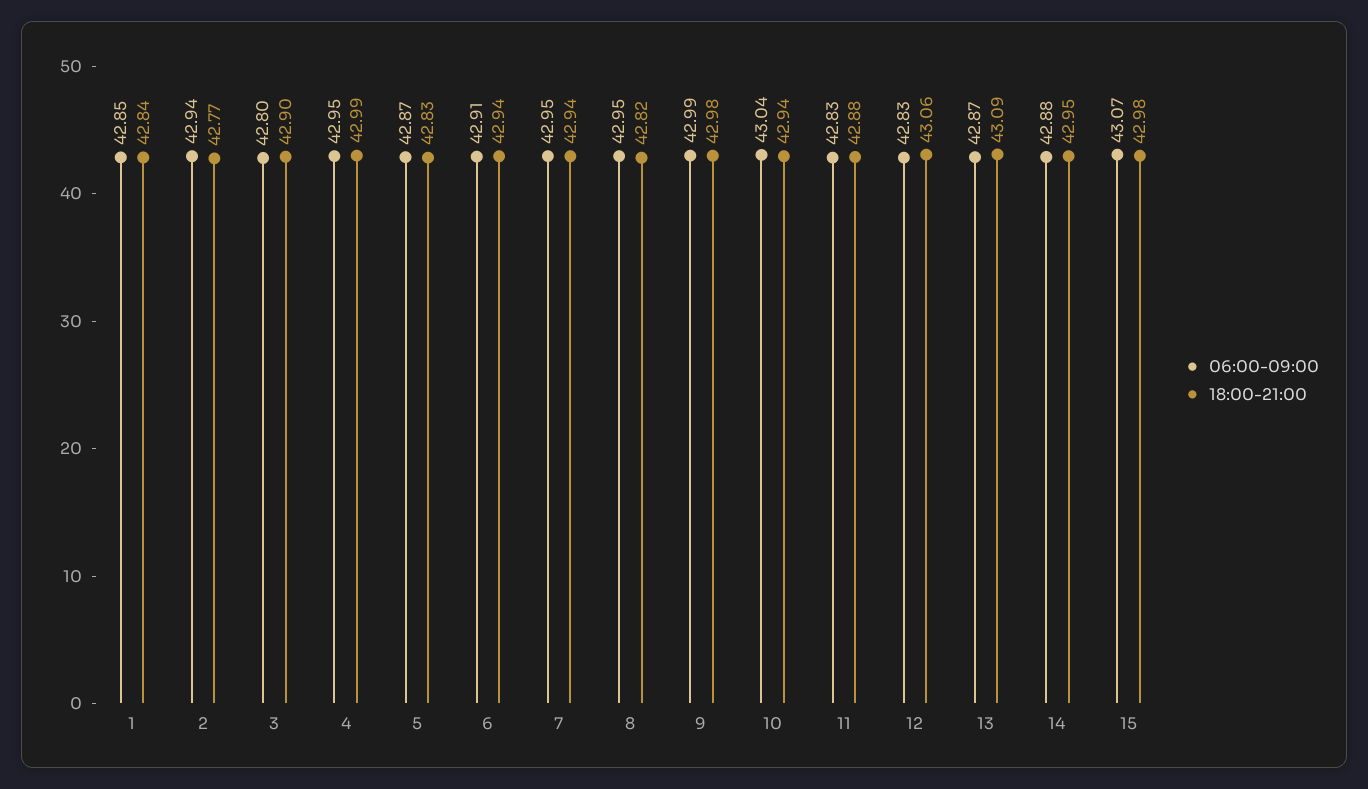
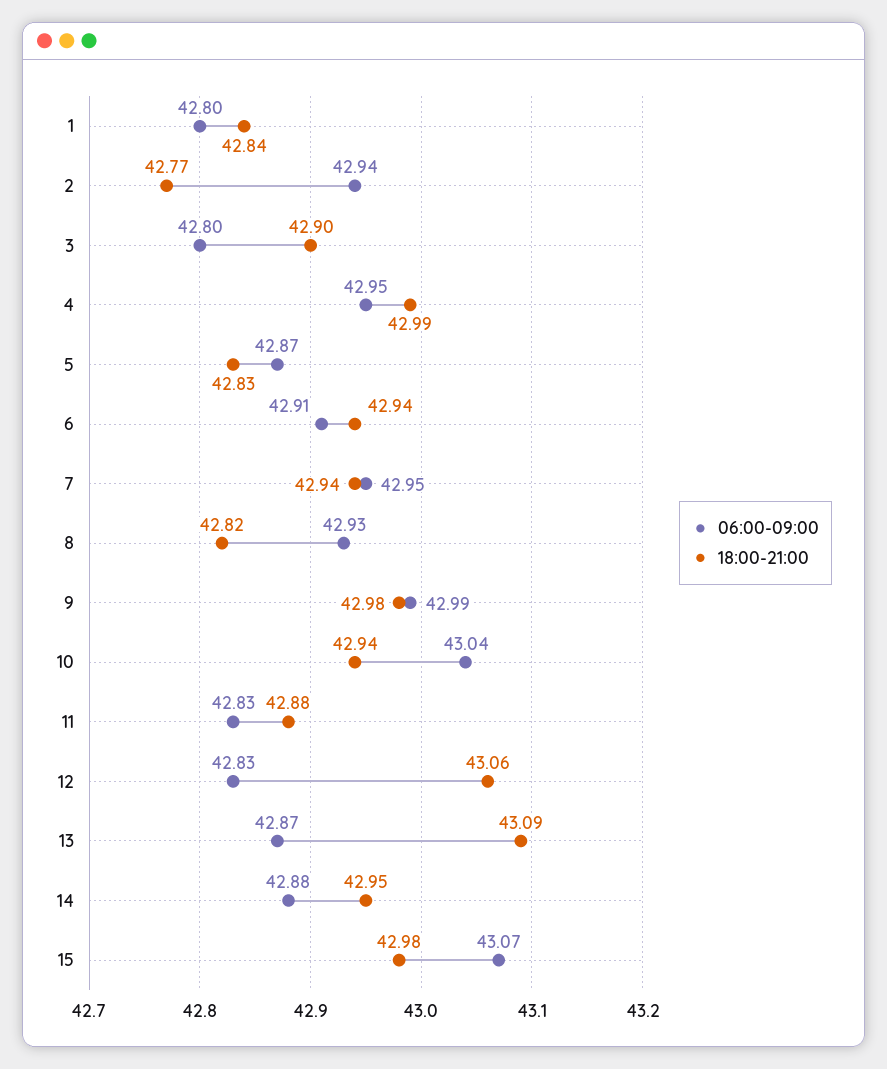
  {
    "06:00-09:00": {
-     "1": 42.85,
+     "1": 42.8,
      "2": 42.94,
      "3": 42.8,
      "4": 42.95,
      "5": 42.87,
      "6": 42.91,
      "7": 42.95,
-     "8": 42.95,
+     "8": 42.93,
      "9": 42.99,
      "10": 43.04,
      "11": 42.83,
      "12": 42.83,
      "13": 42.87,
      "14": 42.88,
      "15": 43.07
    },
    "18:00-21:00": {
      "1": 42.84,
      "2": 42.77,
      "3": 42.9,
      "4": 42.99,
      "5": 42.83,
      "6": 42.94,
      "7": 42.94,
      "8": 42.82,
      "9": 42.98,
      "10": 42.94,
      "11": 42.88,
      "12": 43.06,
      "13": 43.09,
      "14": 42.95,
      "15": 42.98
    }
  }

